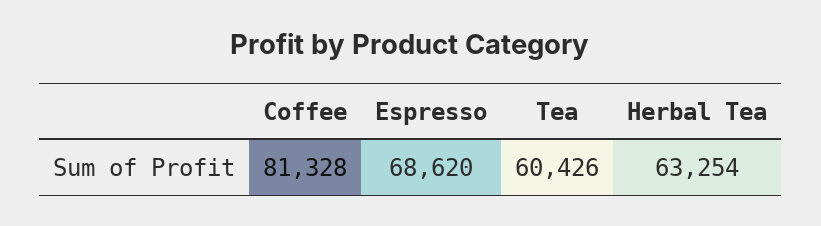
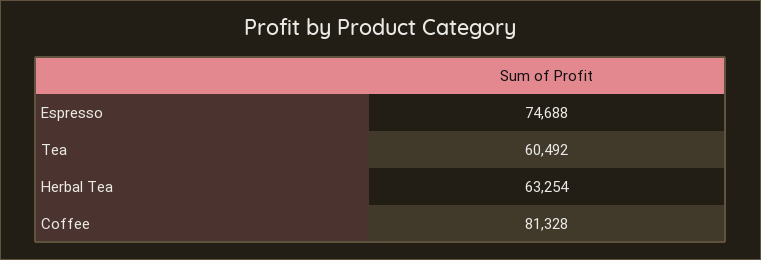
  {
    "Coffee": 81328,
-   "Espresso": 68620,
+   "Espresso": 74688,
-   "Tea": 60426,
+   "Tea": 60492,
    "Herbal Tea": 63254
  }

